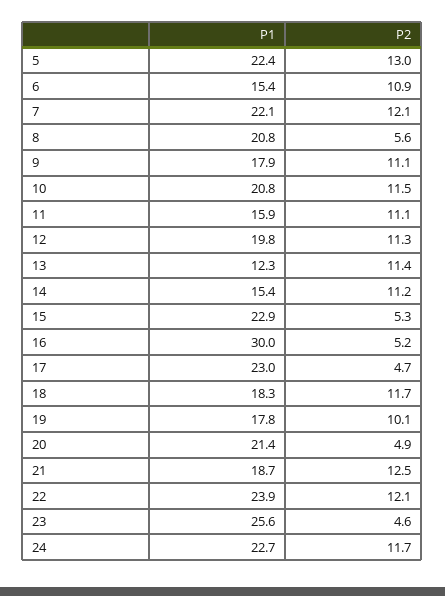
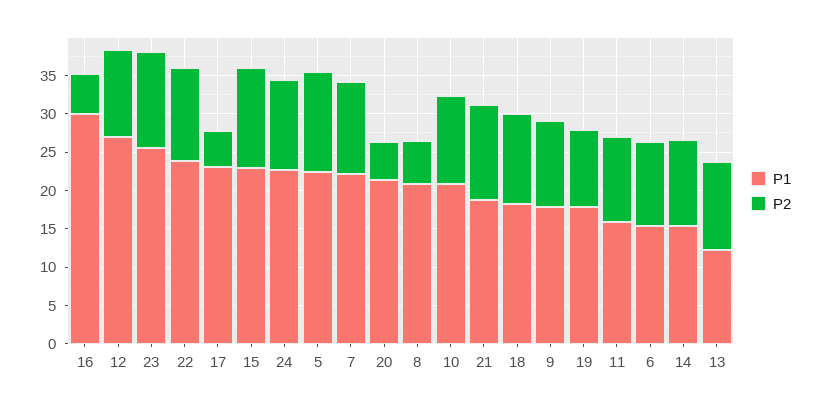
  {
    "P1": {
      "5": 22.4,
      "6": 15.4,
      "7": 22.1,
      "8": 20.8,
      "9": 17.9,
      "10": 20.8,
      "11": 15.9,
-     "12": 19.8,
+     "12": 27.5,
      "13": 12.3,
      "14": 15.4,
      "15": 22.9,
      "16": 30,
      "17": 23,
      "18": 18.3,
      "19": 17.8,
      "20": 21.4,
      "21": 18.7,
      "22": 23.9,
      "23": 25.6,
      "24": 22.7
    },
    "P2": {
      "5": 13,
      "6": 10.9,
      "7": 12.1,
      "8": 5.6,
      "9": 11.1,
      "10": 11.5,
      "11": 11.1,
      "12": 11.3,
      "13": 11.4,
      "14": 11.2,
-     "15": 5.3,
+     "15": 12.5,
      "16": 5.2,
      "17": 4.7,
      "18": 11.7,
      "19": 10.1,
      "20": 4.9,
      "21": 12.5,
      "22": 12.1,
-     "23": 4.6,
+     "23": 12.5,
      "24": 11.7
    }
  }

